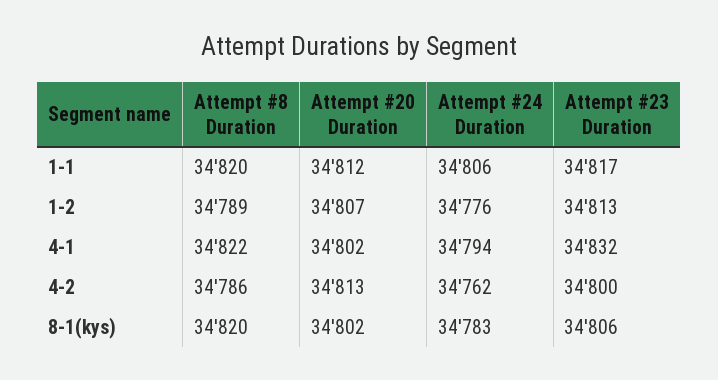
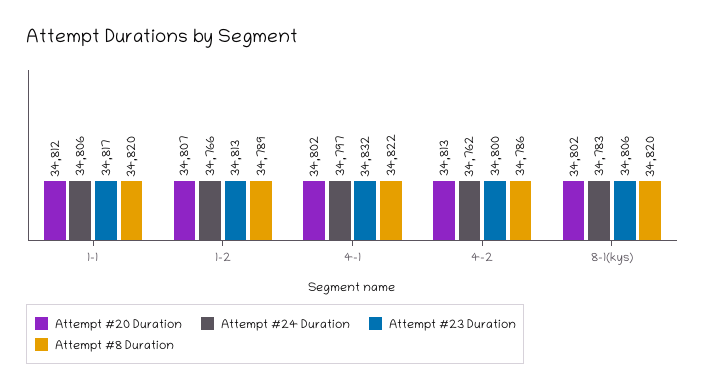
  {
    "Attempt #8 Duration": {
      "1-1": 34820,
      "1-2": 34789,
      "4-1": 34822,
      "4-2": 34786,
      "8-1(kys)": 34820
    },
    "Attempt #20 Duration": {
      "1-1": 34812,
      "1-2": 34807,
      "4-1": 34802,
      "4-2": 34813,
      "8-1(kys)": 34802
    },
    "Attempt #24 Duration": {
      "1-1": 34806,
-     "1-2": 34776,
+     "1-2": 34766,
-     "4-1": 34794,
+     "4-1": 34797,
      "4-2": 34762,
      "8-1(kys)": 34783
    },
    "Attempt #23 Duration": {
      "1-1": 34817,
      "1-2": 34813,
      "4-1": 34832,
      "4-2": 34800,
      "8-1(kys)": 34806
    }
  }

